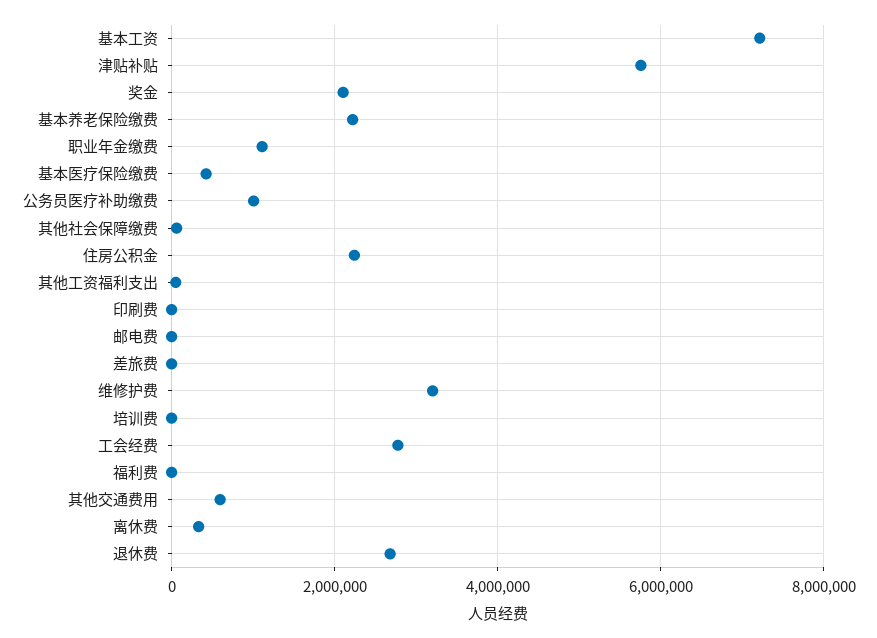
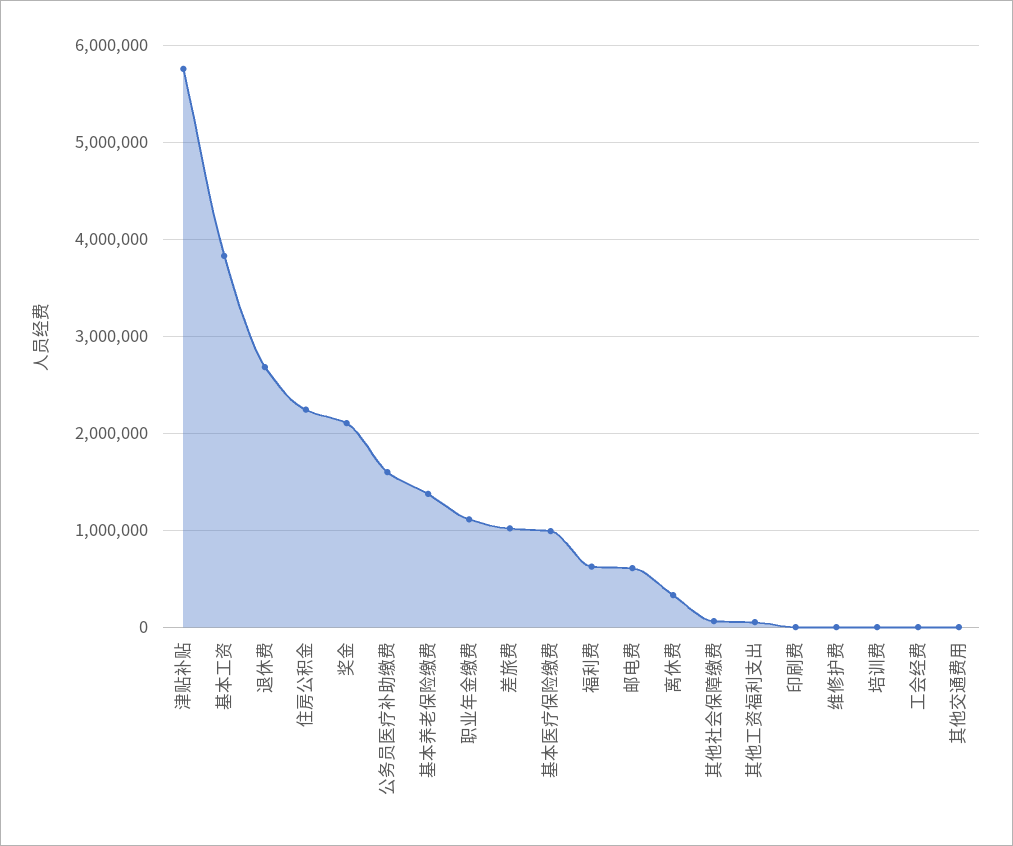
  {
-   "基本工资": 7200000,
+   "基本工资": 3800000,
    "津贴补贴": 5800000,
    "奖金": 2100000,
-   "基本养老保险缴费": 2200000,
+   "基本养老保险缴费": 1400000,
    "职业年金缴费": 1100000,
-   "基本医疗保险缴费": 400000,
+   "基本医疗保险缴费": 1000000,
-   "公务员医疗补助缴费": 1000000,
+   "公务员医疗补助缴费": 1600000,
    "其他社会保障缴费": 100000,
    "住房公积金": 2200000,
    "其他工资福利支出": 100000,
    "印刷费": 0,
-   "邮电费": 0,
+   "邮电费": 600000,
-   "差旅费": 0,
+   "差旅费": 1000000,
-   "维修护费": 3200000,
+   "维修护费": 0,
    "培训费": 0,
-   "工会经费": 2800000,
+   "工会经费": 0,
-   "福利费": 0,
+   "福利费": 600000,
-   "其他交通费用": 600000,
+   "其他交通费用": 0,
    "离休费": 300000,
    "退休费": 2700000
  }

